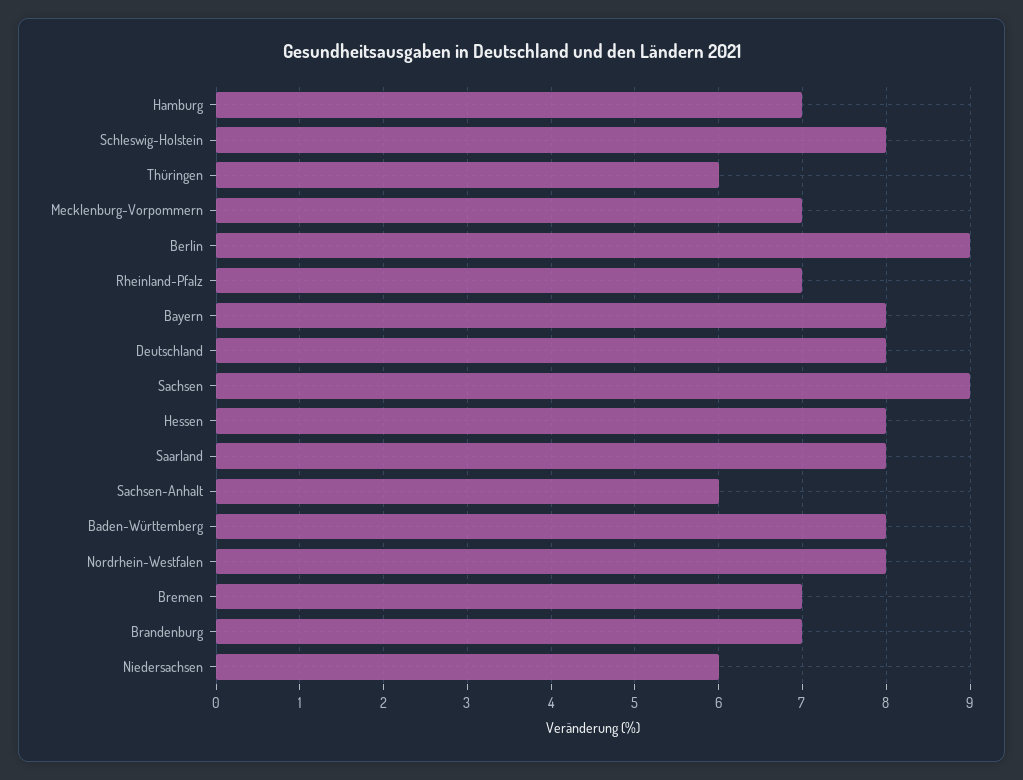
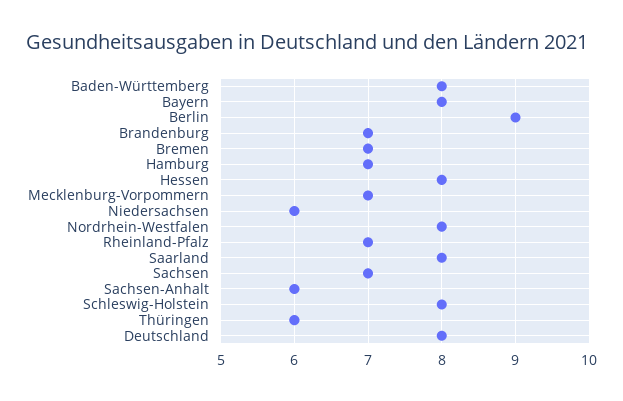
  {
    "Hamburg": 7,
    "Schleswig-Holstein": 8,
    "Thüringen": 6,
    "Mecklenburg-Vorpommern": 7,
    "Berlin": 9,
    "Rheinland-Pfalz": 7,
    "Bayern": 8,
    "Deutschland": 8,
-   "Sachsen": 9,
+   "Sachsen": 7,
    "Hessen": 8,
    "Saarland": 8,
    "Sachsen-Anhalt": 6,
    "Baden-Württemberg": 8,
    "Nordrhein-Westfalen": 8,
    "Bremen": 7,
    "Brandenburg": 7,
    "Niedersachsen": 6
  }

